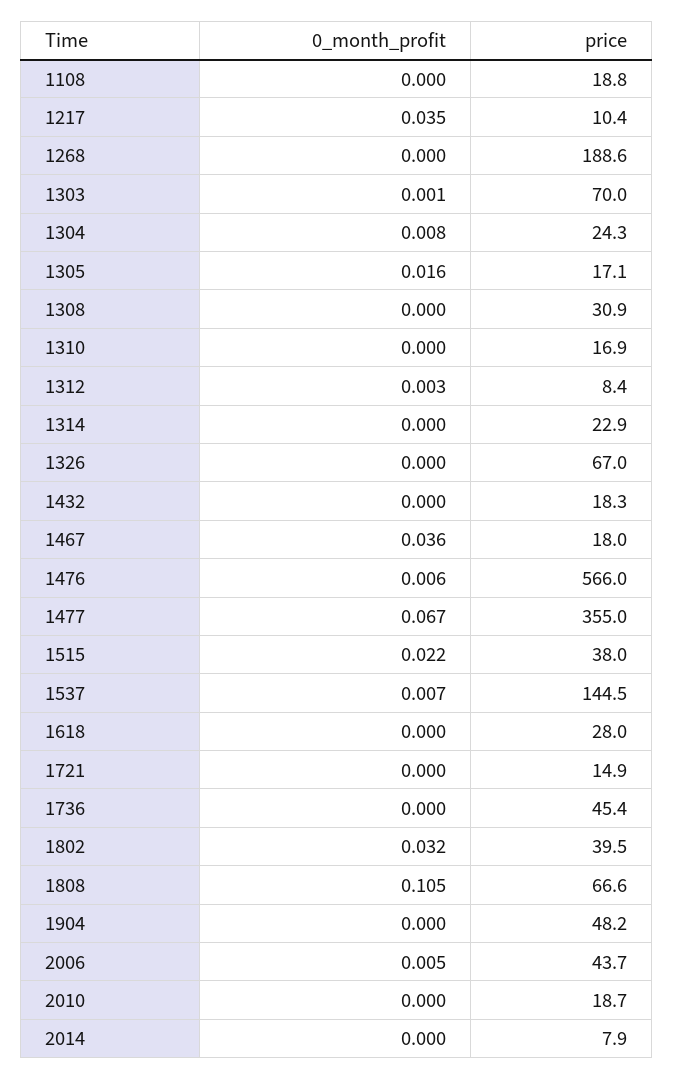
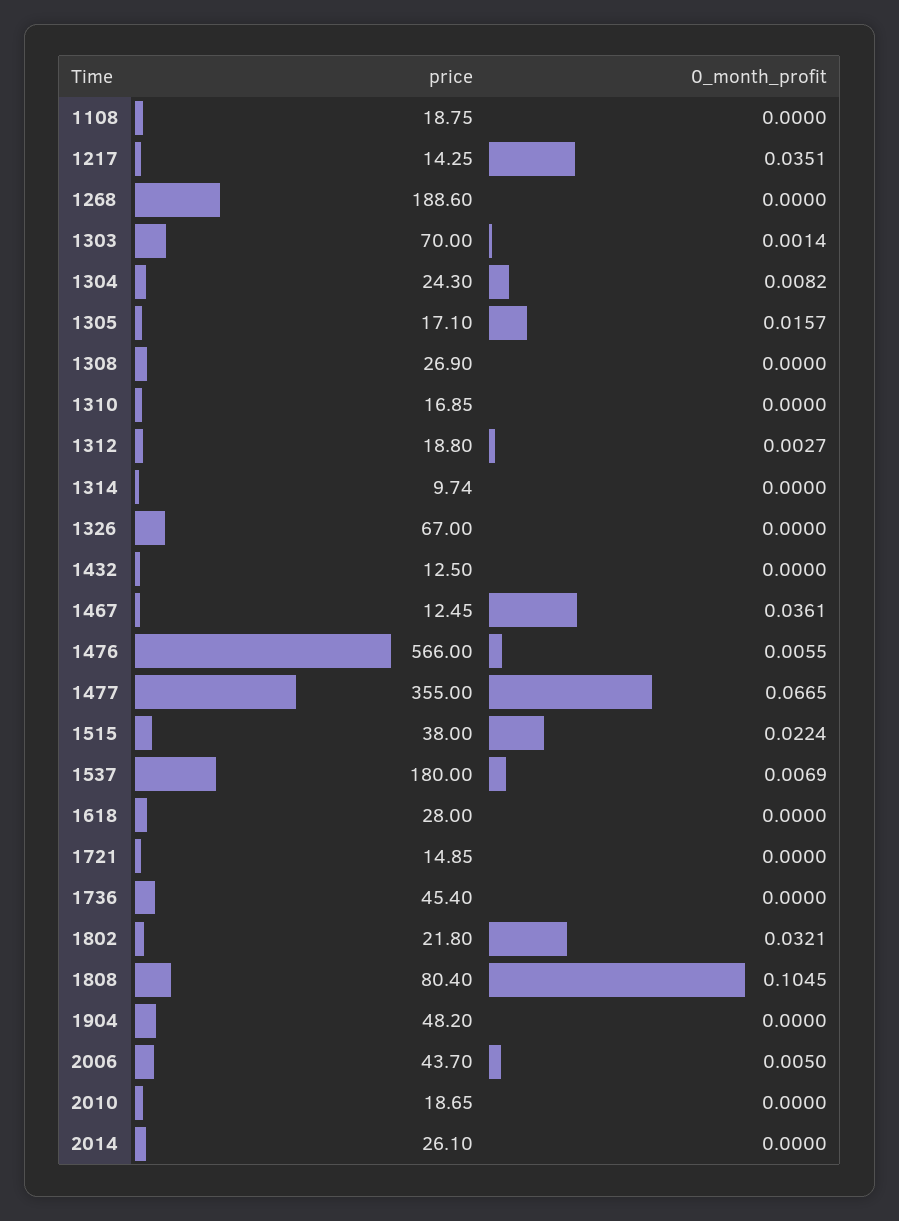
  {
    "0_month_profit": {
      "1108": 0,
      "1217": 0.0351,
      "1268": 0,
      "1303": 0.0014,
      "1304": 0.0082,
      "1305": 0.0157,
      "1308": 0,
      "1310": 0,
      "1312": 0.0027,
      "1314": 0,
      "1326": 0,
      "1432": 0,
      "1467": 0.0361,
      "1476": 0.0055,
      "1477": 0.0665,
      "1515": 0.0224,
      "1537": 0.0069,
      "1618": 0,
      "1721": 0,
      "1736": 0,
      "1802": 0.0321,
      "1808": 0.1045,
      "1904": 0,
      "2006": 0.005,
      "2010": 0,
      "2014": 0
    },
    "price": {
      "1108": 18.75,
-     "1217": 10.4,
+     "1217": 14.25,
      "1268": 188.6,
      "1303": 70,
      "1304": 24.3,
      "1305": 17.1,
-     "1308": 30.9,
+     "1308": 26.9,
      "1310": 16.85,
-     "1312": 8.4,
+     "1312": 18.8,
-     "1314": 22.9,
+     "1314": 9.74,
      "1326": 67,
-     "1432": 18.3,
+     "1432": 12.5,
-     "1467": 18,
+     "1467": 12.45,
      "1476": 566,
      "1477": 355,
      "1515": 38,
-     "1537": 144.5,
+     "1537": 180,
      "1618": 28,
      "1721": 14.85,
      "1736": 45.4,
-     "1802": 39.5,
+     "1802": 21.8,
-     "1808": 66.6,
+     "1808": 80.4,
      "1904": 48.2,
      "2006": 43.7,
      "2010": 18.65,
-     "2014": 7.9
+     "2014": 26.1
    }
  }

